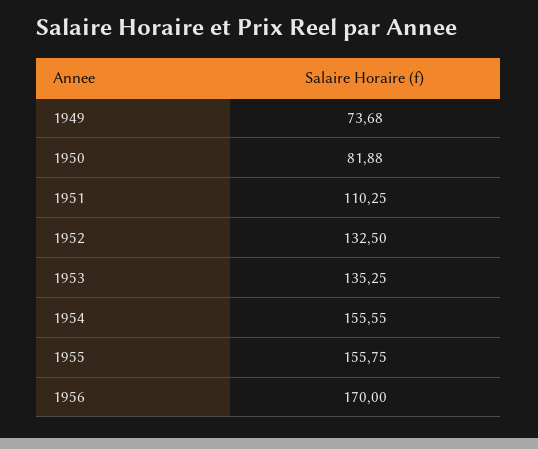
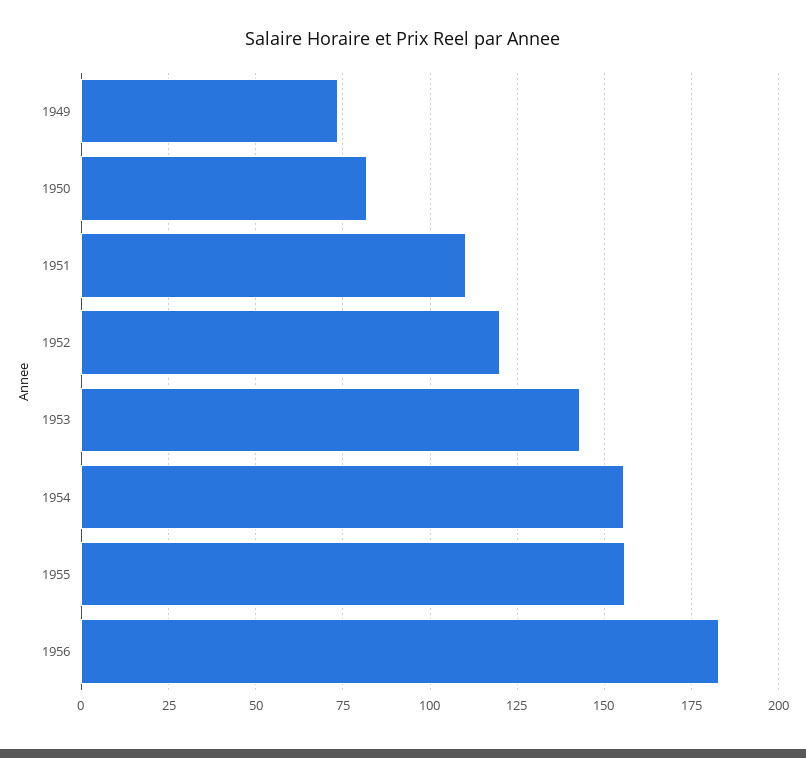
  {
    "1949": 73.68,
    "1950": 81.88,
    "1951": 110.25,
-   "1952": 132.5,
+   "1952": 120,
-   "1953": 135.25,
+   "1953": 142.5,
    "1954": 155.55,
    "1955": 155.75,
-   "1956": 170
+   "1956": 182.5
  }

